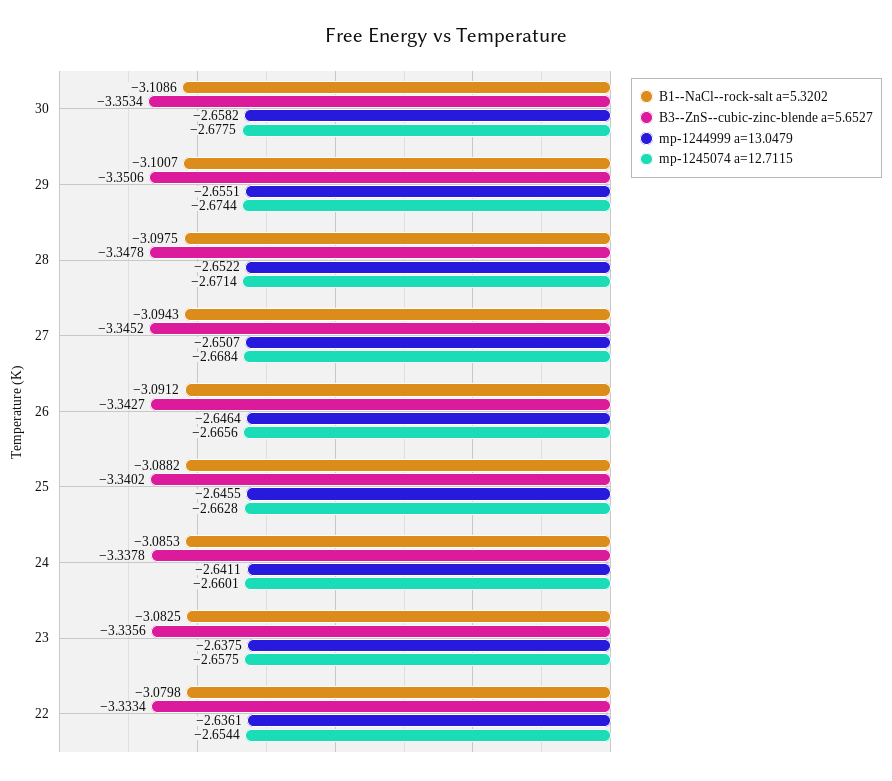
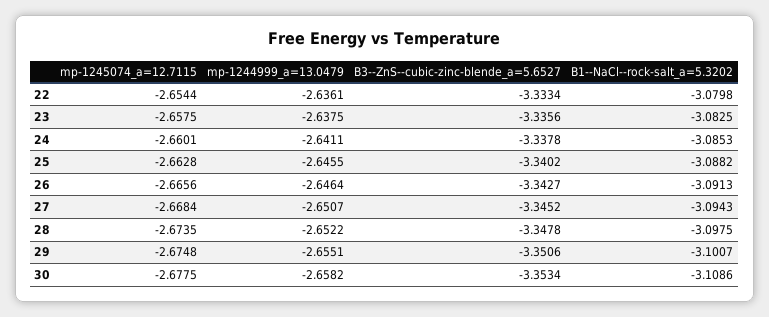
  {
    "B1--NaCl--rock-salt a=5.3202": {
      "30": -3.1086,
      "29": -3.1007,
      "28": -3.0975,
      "27": -3.0943,
-     "26": -3.0912,
+     "26": -3.0913,
      "25": -3.0882,
      "24": -3.0853,
      "23": -3.0825,
      "22": -3.0798
    },
    "B3--ZnS--cubic-zinc-blende a=5.6527": {
      "30": -3.3534,
      "29": -3.3506,
      "28": -3.3478,
      "27": -3.3452,
      "26": -3.3427,
      "25": -3.3402,
      "24": -3.3378,
      "23": -3.3356,
      "22": -3.3334
    },
    "mp-1244999 a=13.0479": {
      "30": -2.6582,
      "29": -2.6551,
      "28": -2.6522,
      "27": -2.6507,
      "26": -2.6464,
      "25": -2.6455,
      "24": -2.6411,
      "23": -2.6375,
      "22": -2.6361
    },
    "mp-1245074 a=12.7115": {
      "30": -2.6775,
-     "29": -2.6744,
+     "29": -2.6748,
-     "28": -2.6714,
+     "28": -2.6735,
      "27": -2.6684,
      "26": -2.6656,
      "25": -2.6628,
      "24": -2.6601,
      "23": -2.6575,
      "22": -2.6544
    }
  }

